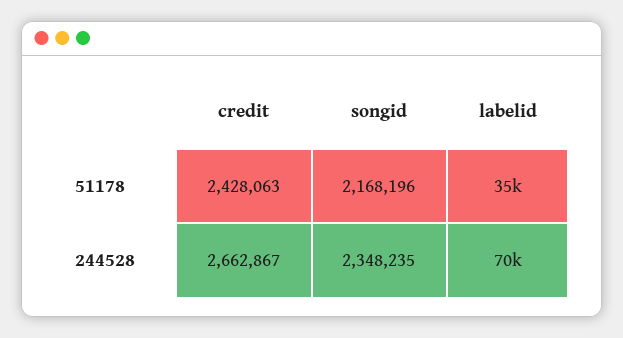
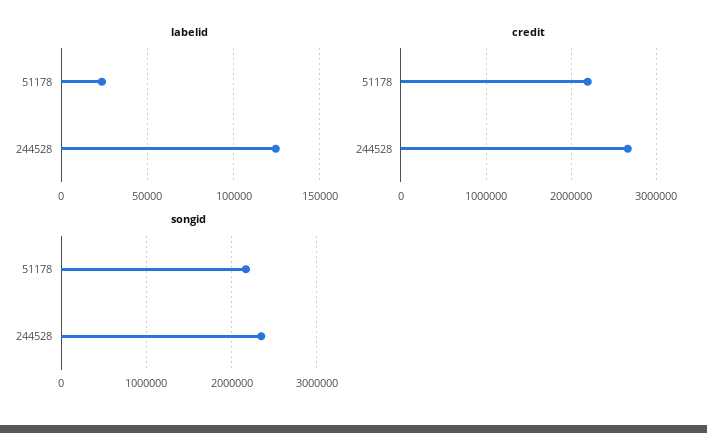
  {
    "credit": {
-     "51178": 2428063,
+     "51178": 2200000,
      "244528": 2662867
    },
    "songid": {
      "51178": 2168196,
      "244528": 2348235
    },
    "labelid": {
-     "51178": 35000,
+     "51178": 25000,
-     "244528": 70000
+     "244528": 125000
    }
  }

